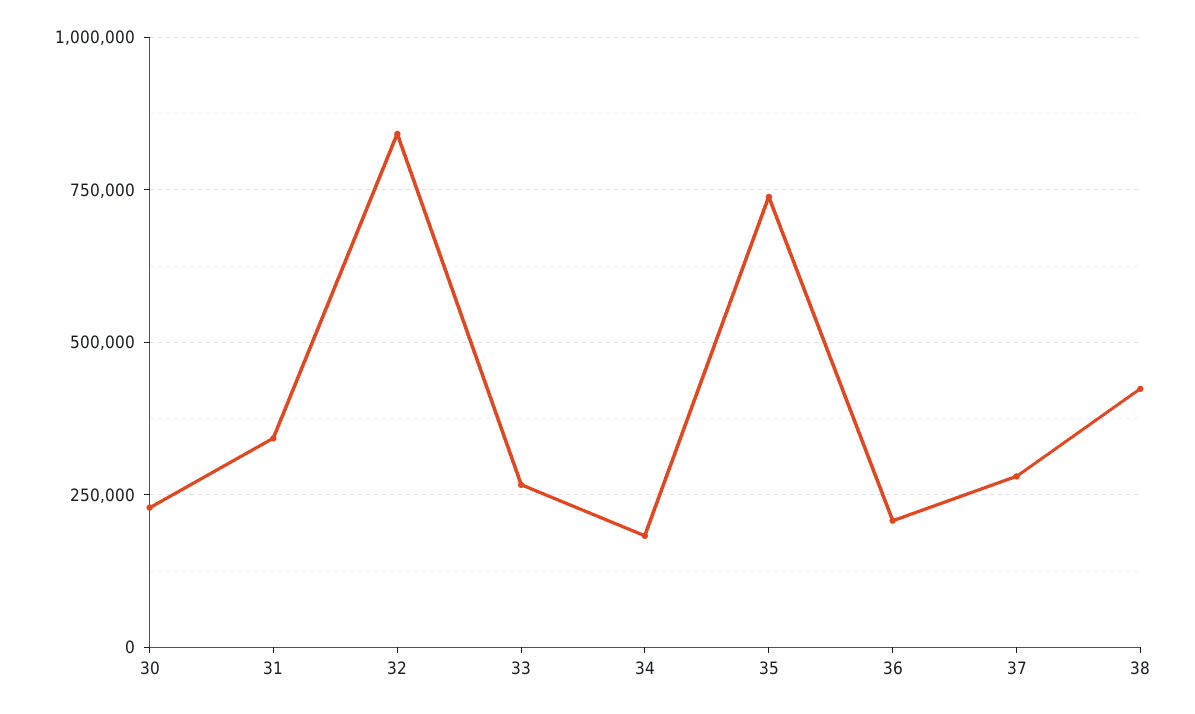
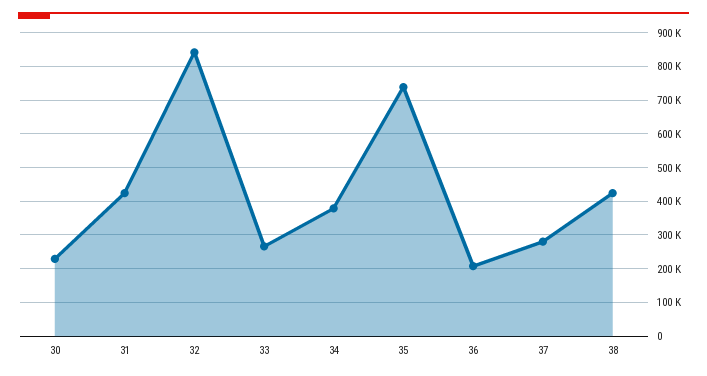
  {
    "30": 220000,
-   "31": 350000,
+   "31": 420000,
    "32": 840000,
    "33": 260000,
-   "34": 175000,
+   "34": 380000,
    "35": 740000,
    "36": 200000,
    "37": 280000,
    "38": 420000
  }

